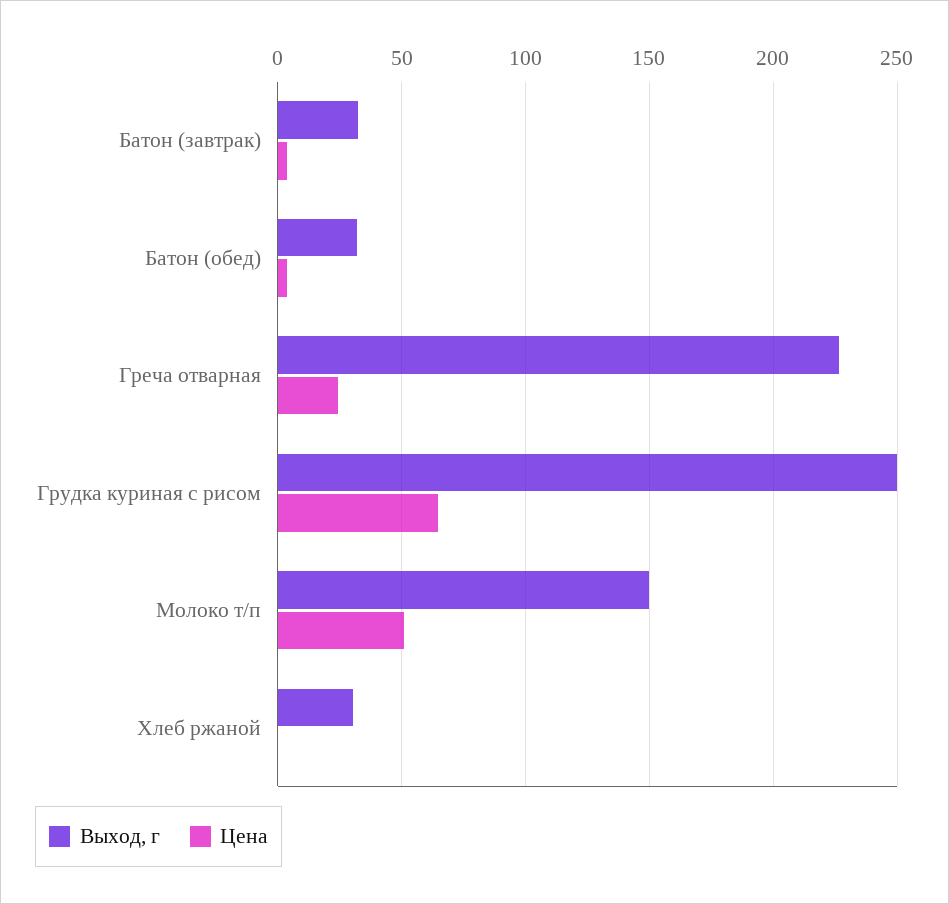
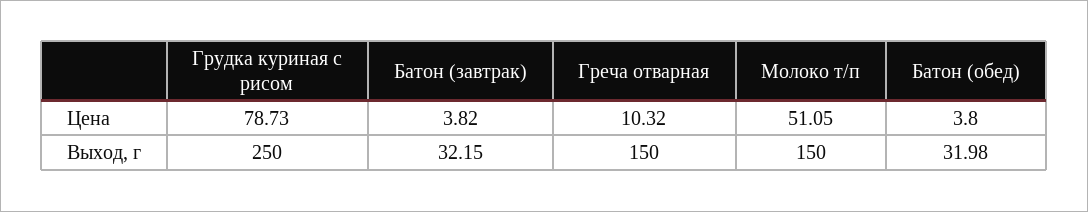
  {
    "Выход, г": {
      "Батон (завтрак)": 32.15,
      "Батон (обед)": 31.98,
-     "Греча отварная": 225,
+     "Греча отварная": 150,
      "Грудка куриная с рисом": 250,
-     "Молоко т/п": 150,
+     "Молоко т/п": 150
-     "Хлеб ржаной": 30
    },
    "Цена": {
      "Батон (завтрак)": 3.82,
      "Батон (обед)": 3.8,
-     "Греча отварная": 25,
+     "Греча отварная": 10.32,
-     "Грудка куриная с рисом": 65,
+     "Грудка куриная с рисом": 78.73,
-     "Молоко т/п": 51.05,
+     "Молоко т/п": 51.05
-     "Хлеб ржаной": 0
    }
  }

